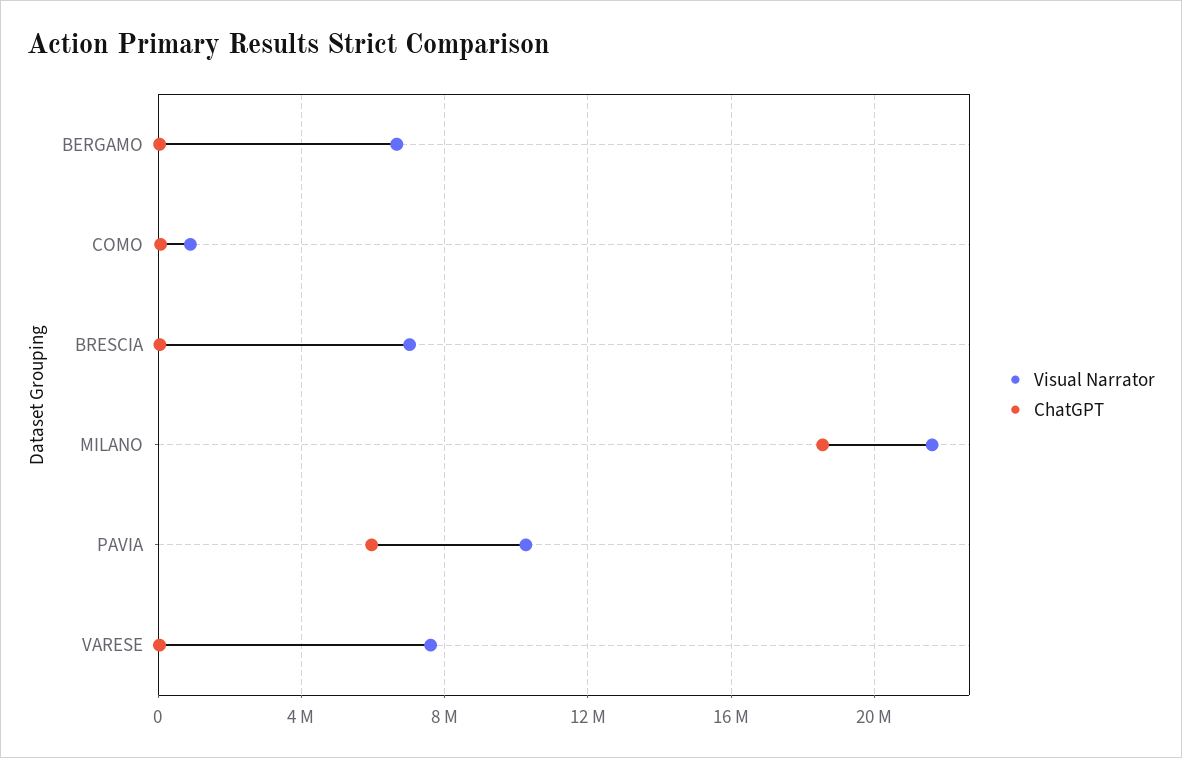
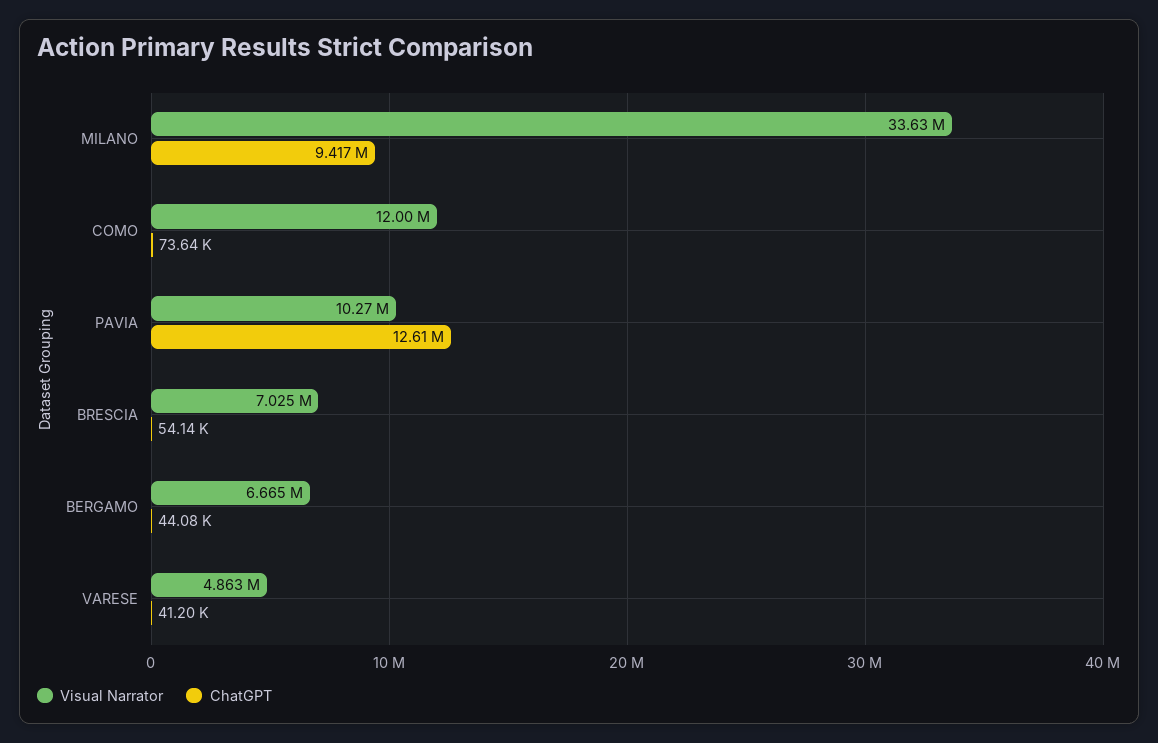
  {
    "Visual Narrator": {
      "BERGAMO": 6665000,
-     "COMO": 1000000,
+     "COMO": 12000000,
      "BRESCIA": 7025000,
-     "MILANO": 21500000,
+     "MILANO": 33630000,
      "PAVIA": 10270000,
-     "VARESE": 7500000
+     "VARESE": 4863000
    },
    "ChatGPT": {
      "BERGAMO": 44080,
      "COMO": 73640,
      "BRESCIA": 54140,
-     "MILANO": 18500000,
+     "MILANO": 9417000,
-     "PAVIA": 6000000,
+     "PAVIA": 12610000,
      "VARESE": 41200
    }
  }

